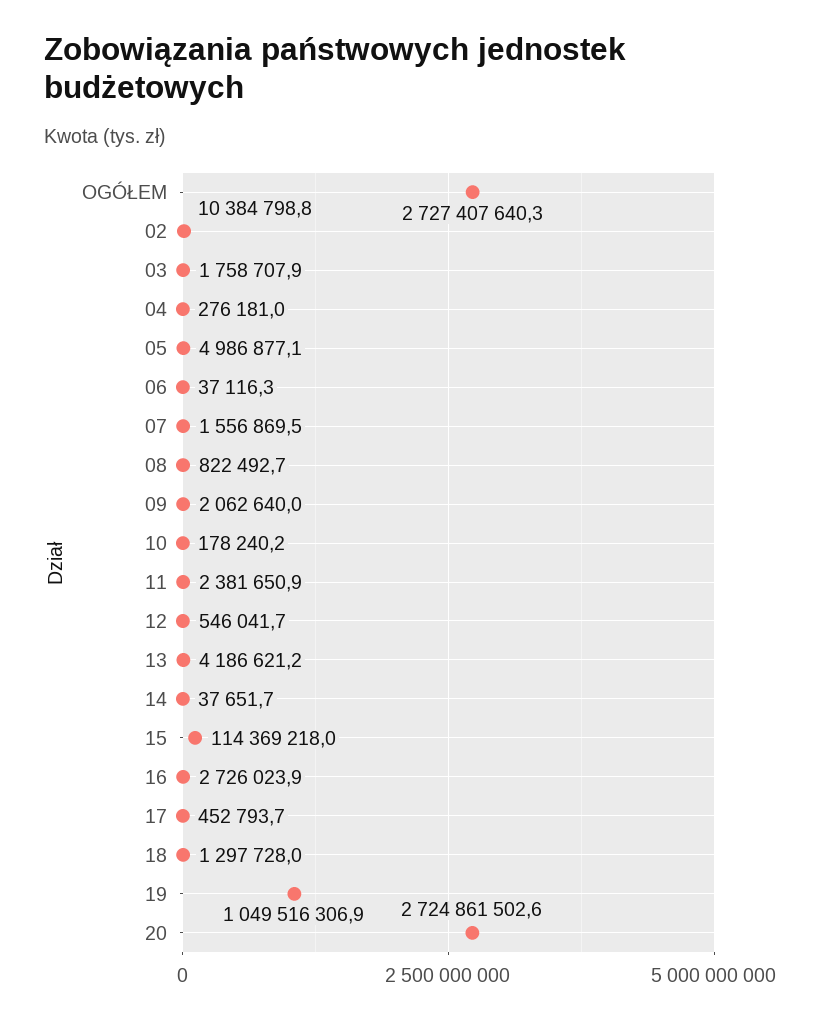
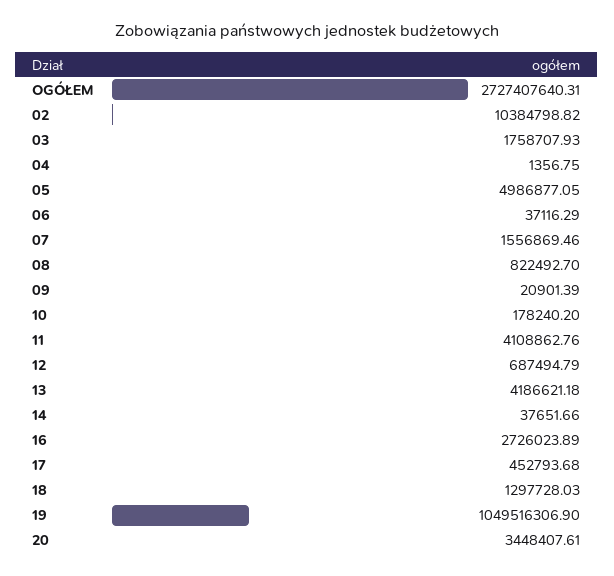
  {
    "OGÓŁEM": 2727407640.31,
    "02": 10384798.82,
    "03": 1758707.93,
-   "04": 276181,
+   "04": 1356.75,
    "05": 4986877.05,
    "06": 37116.29,
    "07": 1556869.46,
    "08": 822492.7,
-   "09": 2062640,
+   "09": 20901.39,
    "10": 178240.2,
-   "11": 2381650.9,
+   "11": 4108862.76,
-   "12": 546041.7,
+   "12": 687494.79,
    "13": 4186621.18,
    "14": 37651.66,
-   "15": 114369218,
    "16": 2726023.89,
    "17": 452793.68,
    "18": 1297728.03,
    "19": 1049516306.9,
-   "20": 2724861502.6
+   "20": 3448407.61
  }

